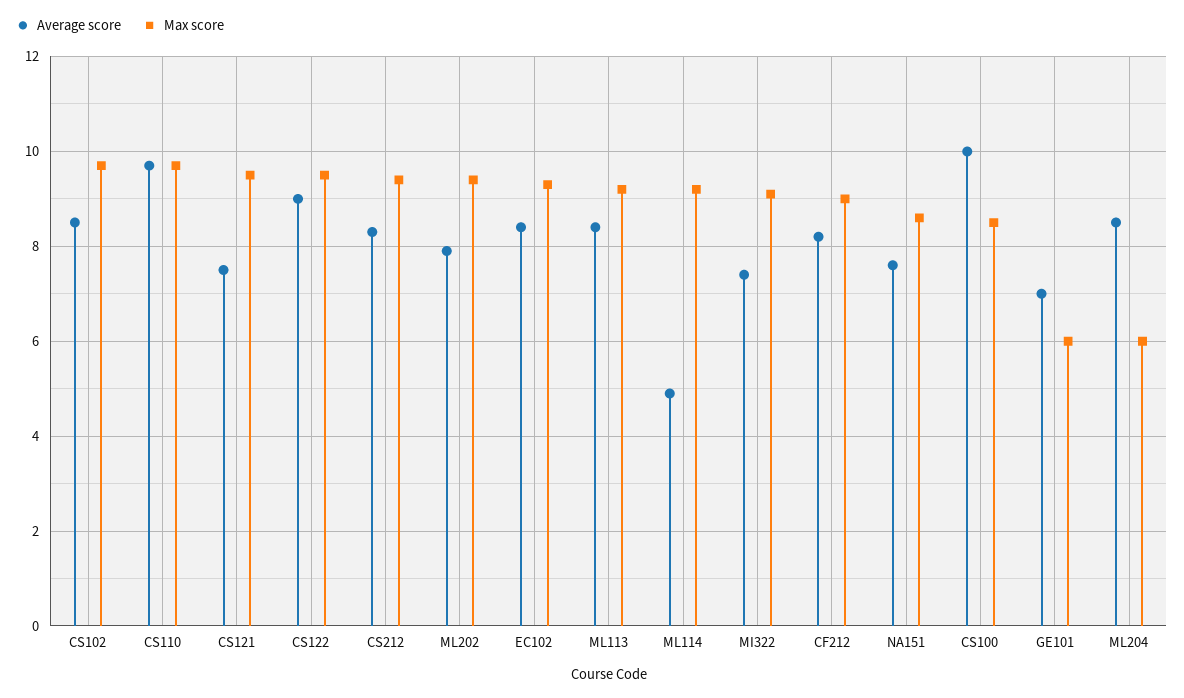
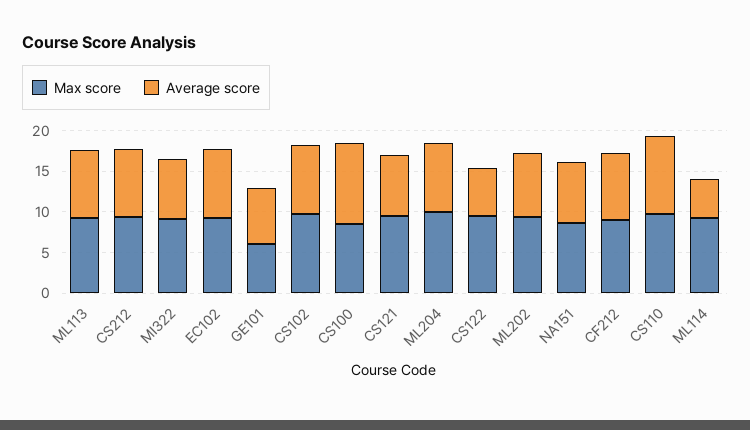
  {
    "Average score": {
      "CS102": 8.5,
      "CS110": 9.5,
      "CS121": 7.5,
-     "CS122": 9,
+     "CS122": 6,
      "CS212": 8.5,
      "ML202": 8,
      "EC102": 8.5,
      "ML113": 8.5,
      "ML114": 5,
      "MI322": 7.5,
      "CF212": 8,
      "NA151": 7.5,
      "CS100": 10,
      "GE101": 7,
      "ML204": 8.5
    },
    "Max score": {
      "CS102": 9.5,
      "CS110": 9.5,
      "CS121": 9.5,
      "CS122": 9.5,
      "CS212": 9.5,
      "ML202": 9.5,
      "EC102": 9.5,
      "ML113": 9,
      "ML114": 9,
      "MI322": 9,
      "CF212": 9,
      "NA151": 8.5,
      "CS100": 8.5,
      "GE101": 6,
-     "ML204": 6
+     "ML204": 10
    }
  }

